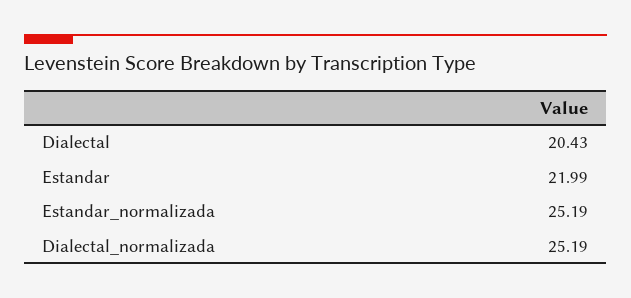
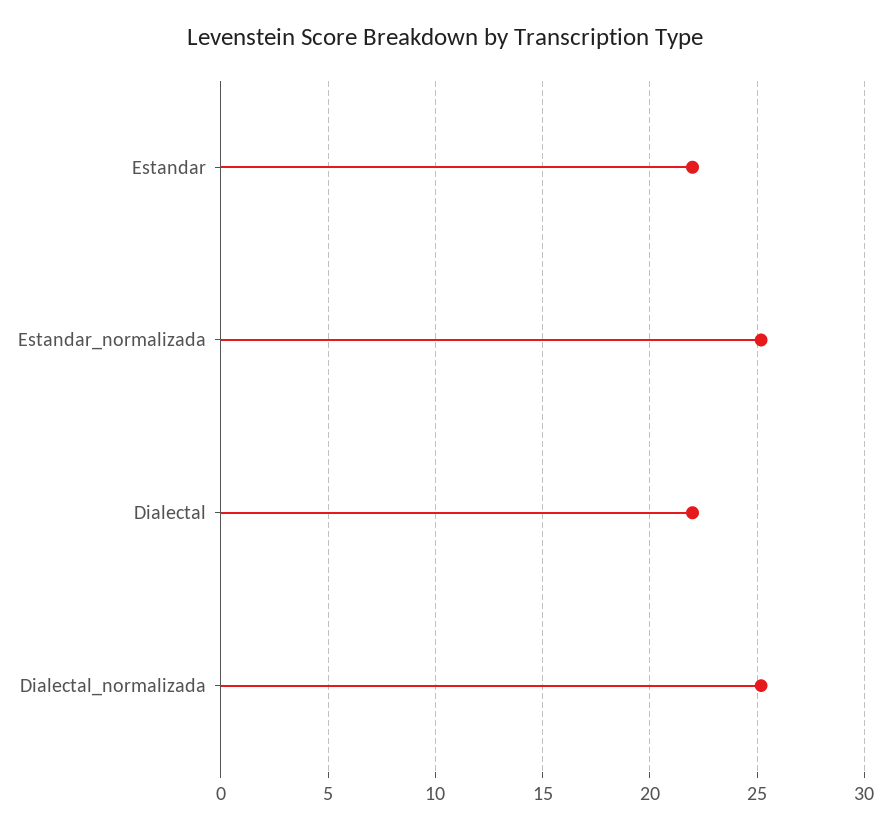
  {
-   "Dialectal": 20.43,
+   "Dialectal": 22,
    "Estandar": 21.99,
    "Estandar_normalizada": 25.19,
    "Dialectal_normalizada": 25.19
  }

